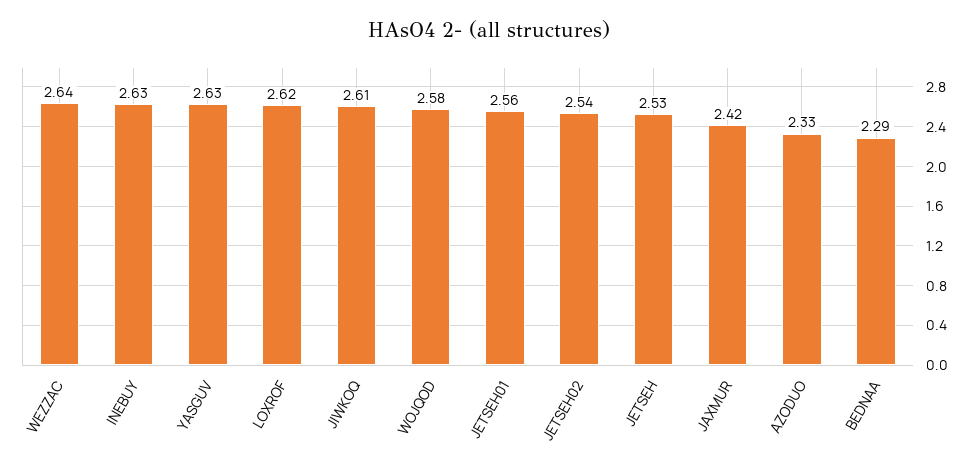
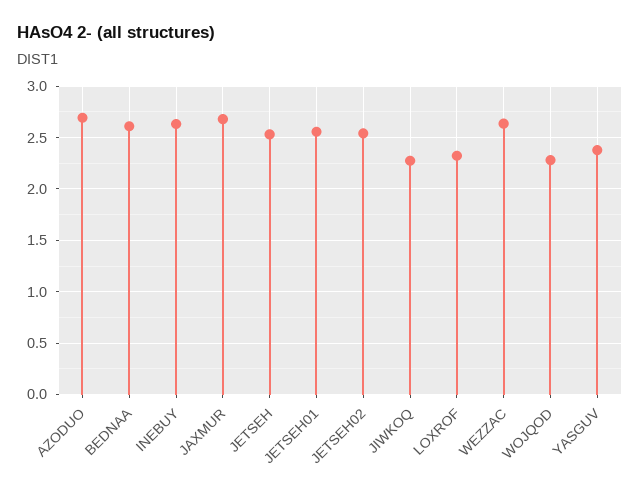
  {
    "WEZZAC": 2.64,
    "INEBUY": 2.63,
-   "YASGUV": 2.63,
+   "YASGUV": 2.4,
-   "LOXROF": 2.62,
+   "LOXROF": 2.3,
-   "JIWKOQ": 2.61,
+   "JIWKOQ": 2.3,
-   "WOJQOD": 2.58,
+   "WOJQOD": 2.3,
    "JETSEH01": 2.56,
    "JETSEH02": 2.54,
    "JETSEH": 2.53,
-   "JAXMUR": 2.42,
+   "JAXMUR": 2.7,
-   "AZODUO": 2.33,
+   "AZODUO": 2.7,
-   "BEDNAA": 2.29
+   "BEDNAA": 2.6
  }

